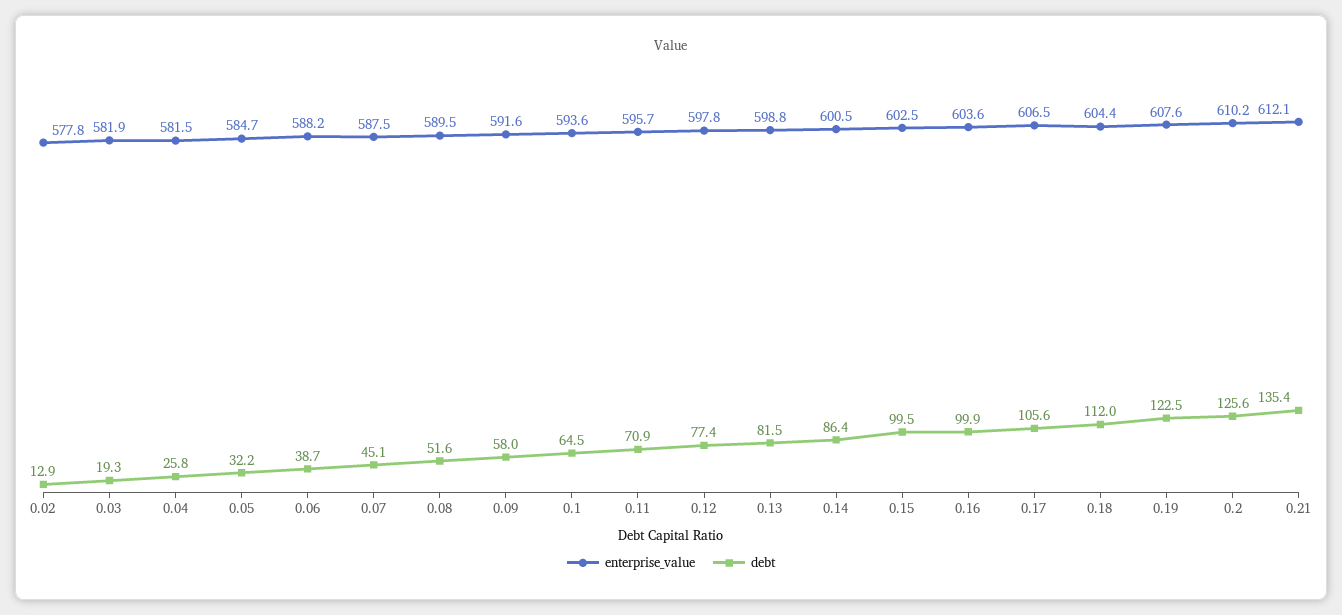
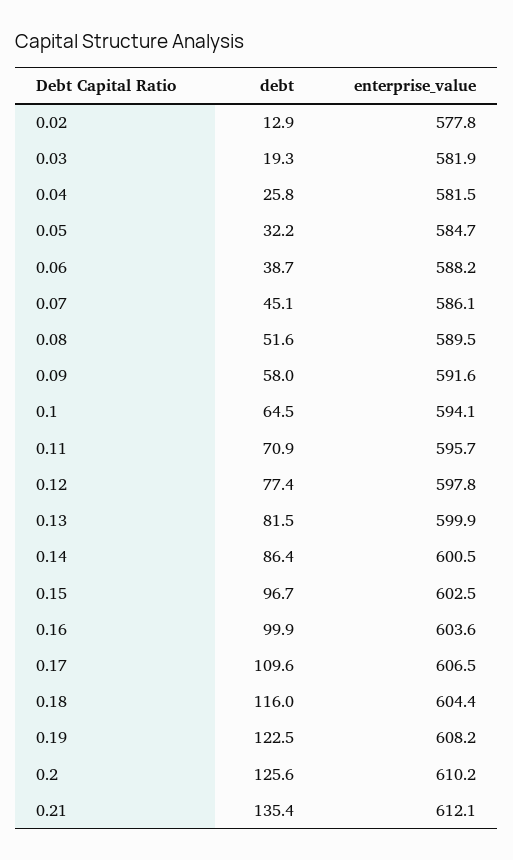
  {
    "enterprise_value": {
      "0.02": 577.8,
      "0.03": 581.9,
      "0.04": 581.5,
      "0.05": 584.7,
      "0.06": 588.2,
-     "0.07": 587.5,
+     "0.07": 586.1,
      "0.08": 589.5,
      "0.09": 591.6,
-     "0.1": 593.6,
+     "0.1": 594.1,
      "0.11": 595.7,
      "0.12": 597.8,
-     "0.13": 598.8,
+     "0.13": 599.9,
      "0.14": 600.5,
      "0.15": 602.5,
      "0.16": 603.6,
      "0.17": 606.5,
      "0.18": 604.4,
-     "0.19": 607.6,
+     "0.19": 608.2,
      "0.2": 610.2,
      "0.21": 612.1
    },
    "debt": {
      "0.02": 12.9,
      "0.03": 19.3,
      "0.04": 25.8,
      "0.05": 32.2,
      "0.06": 38.7,
      "0.07": 45.1,
      "0.08": 51.6,
      "0.09": 58,
      "0.1": 64.5,
      "0.11": 70.9,
      "0.12": 77.4,
      "0.13": 81.5,
      "0.14": 86.4,
-     "0.15": 99.5,
+     "0.15": 96.7,
      "0.16": 99.9,
-     "0.17": 105.6,
+     "0.17": 109.6,
-     "0.18": 112,
+     "0.18": 116,
      "0.19": 122.5,
      "0.2": 125.6,
      "0.21": 135.4
    }
  }

